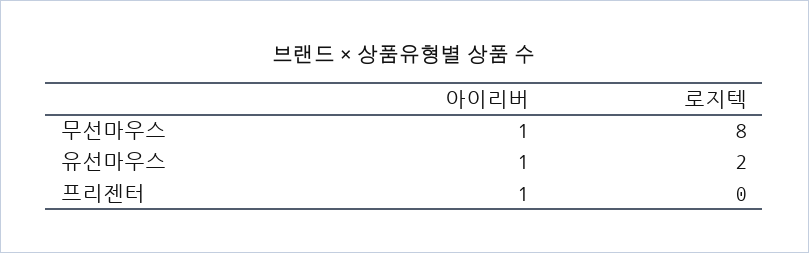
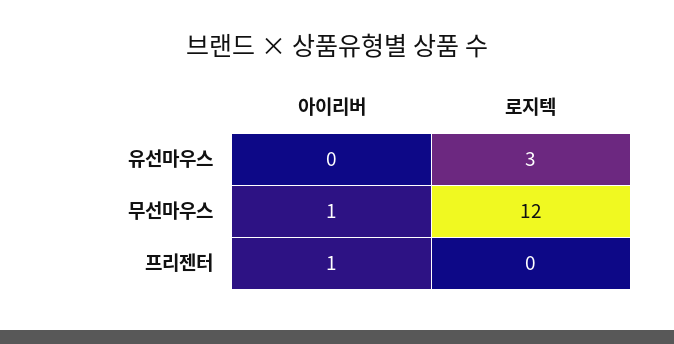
  {
    "아이리버": {
      "무선마우스": 1,
-     "유선마우스": 1,
+     "유선마우스": 0,
      "프리젠터": 1
    },
    "로지텍": {
-     "무선마우스": 8,
+     "무선마우스": 12,
-     "유선마우스": 2,
+     "유선마우스": 3,
      "프리젠터": 0
    }
  }

